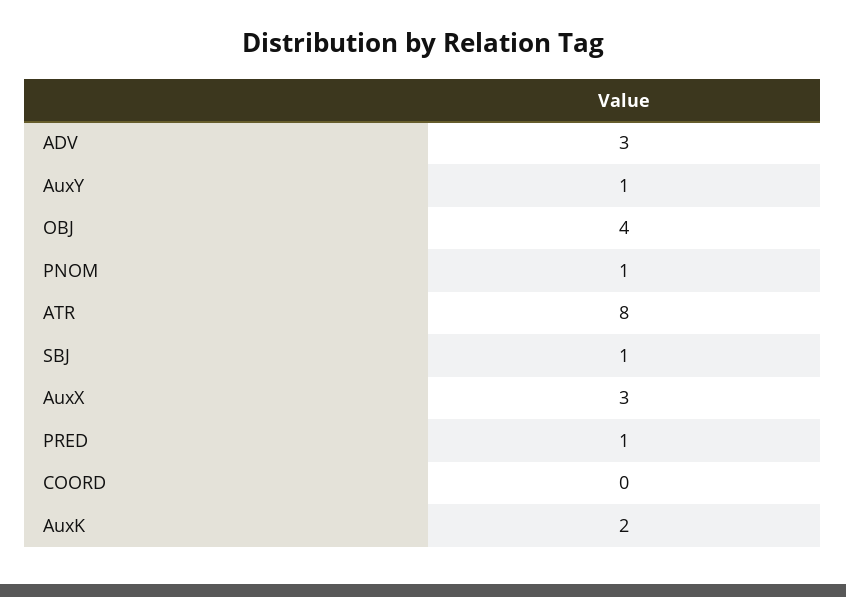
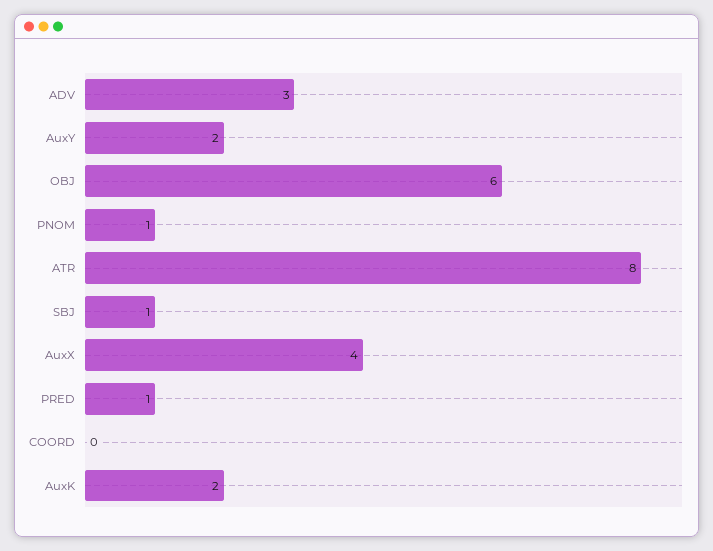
  {
    "ADV": 3,
-   "AuxY": 1,
+   "AuxY": 2,
-   "OBJ": 4,
+   "OBJ": 6,
    "PNOM": 1,
    "ATR": 8,
    "SBJ": 1,
-   "AuxX": 3,
+   "AuxX": 4,
    "PRED": 1,
    "COORD": 0,
    "AuxK": 2
  }

